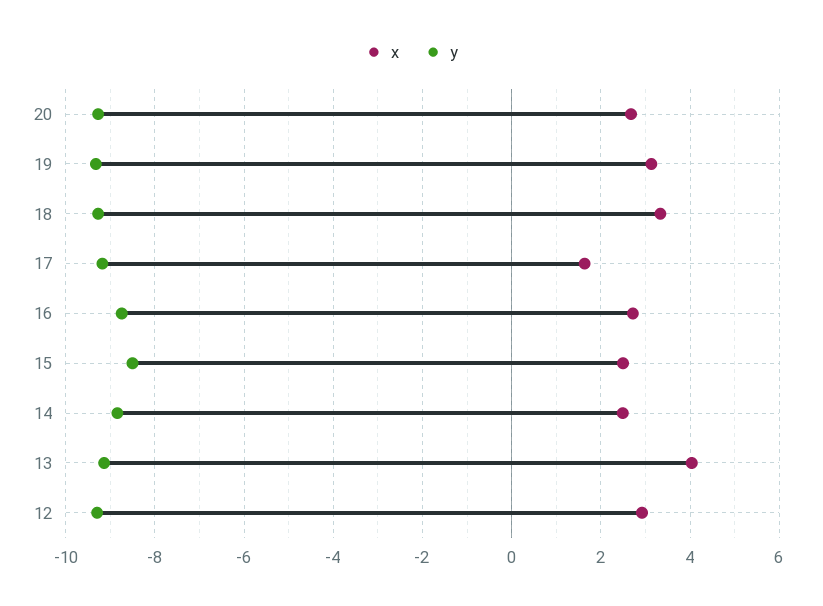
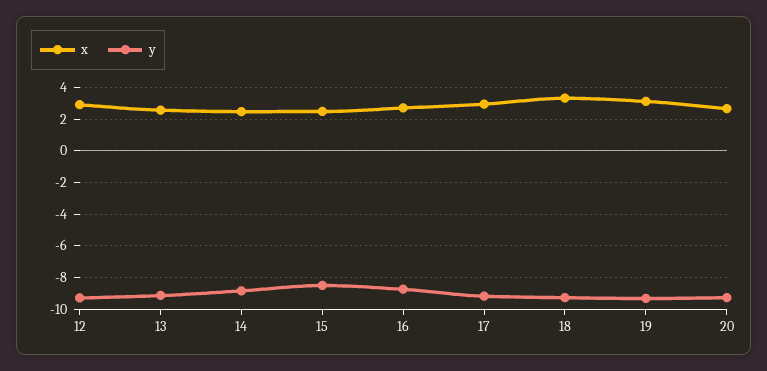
  {
    "x": {
      "20": 2.6,
      "19": 3.2,
      "18": 3.4,
-     "17": 1.6,
+     "17": 3,
      "16": 2.8,
      "15": 2.4,
      "14": 2.4,
-     "13": 4,
+     "13": 2.5,
      "12": 3
    },
    "y": {
      "20": -9.2,
      "19": -9.4,
      "18": -9.2,
      "17": -9.2,
      "16": -8.8,
      "15": -8.6,
      "14": -8.8,
      "13": -9.2,
      "12": -9.2
    }
  }

